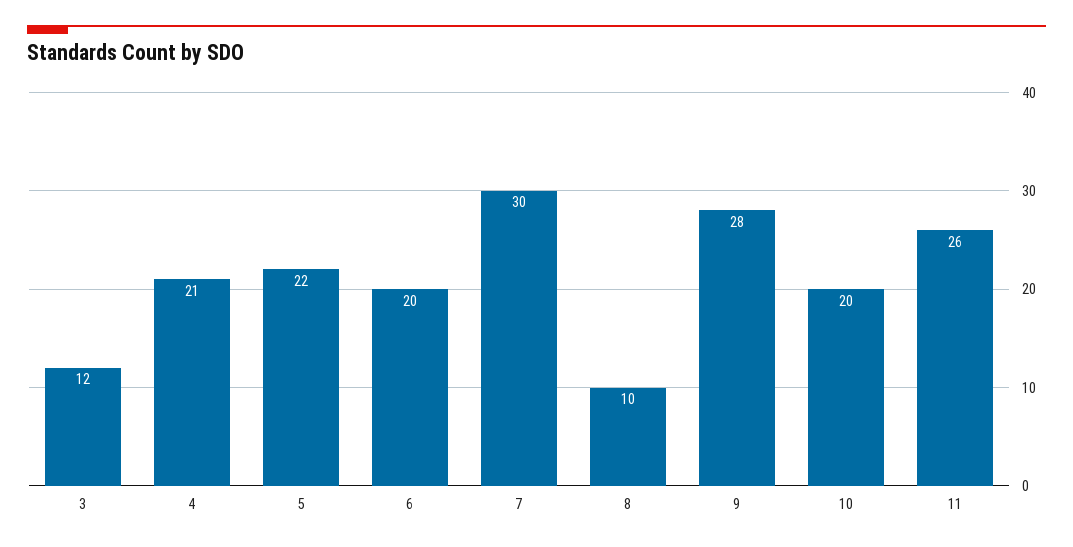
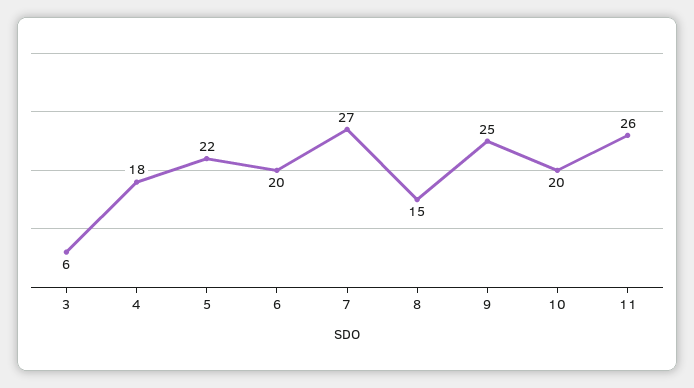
  {
-   "3": 12,
+   "3": 6,
-   "4": 21,
+   "4": 18,
    "5": 22,
    "6": 20,
-   "7": 30,
+   "7": 27,
-   "8": 10,
+   "8": 15,
-   "9": 28,
+   "9": 25,
    "10": 20,
    "11": 26
  }

